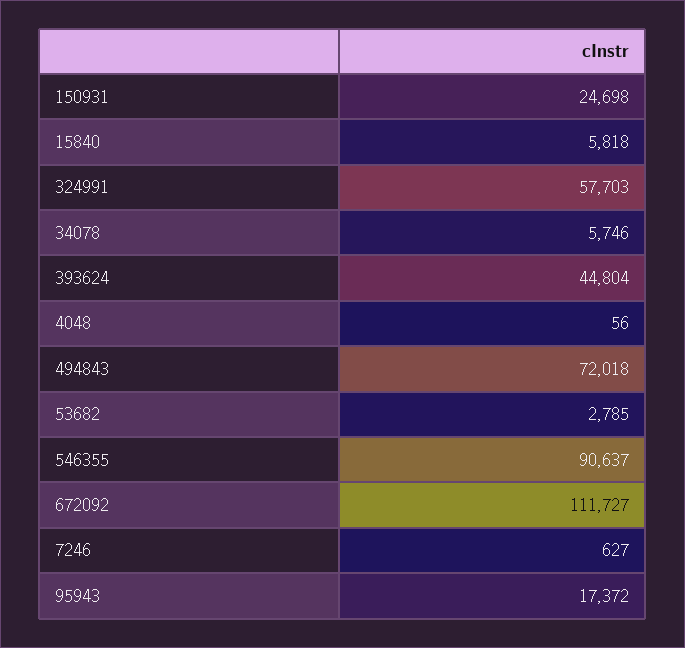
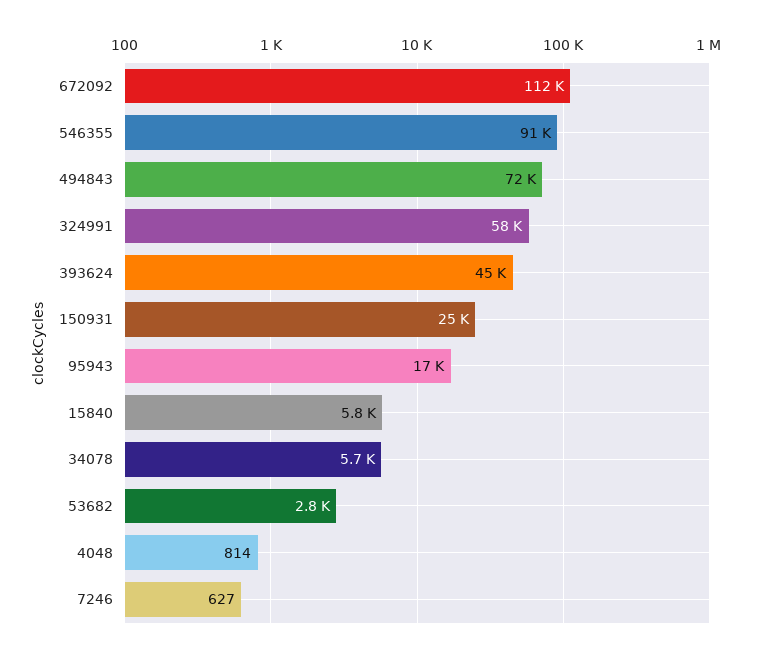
  {
    "150931": 24698,
    "15840": 5818,
    "324991": 57703,
    "34078": 5746,
    "393624": 44804,
-   "4048": 56,
+   "4048": 814,
    "494843": 72018,
    "53682": 2785,
    "546355": 90637,
    "672092": 111727,
    "7246": 627,
    "95943": 17372
  }

